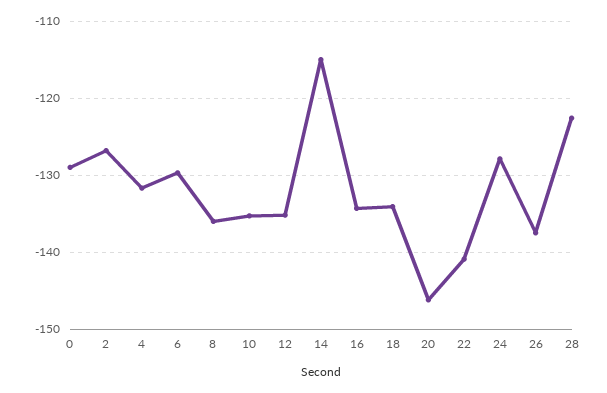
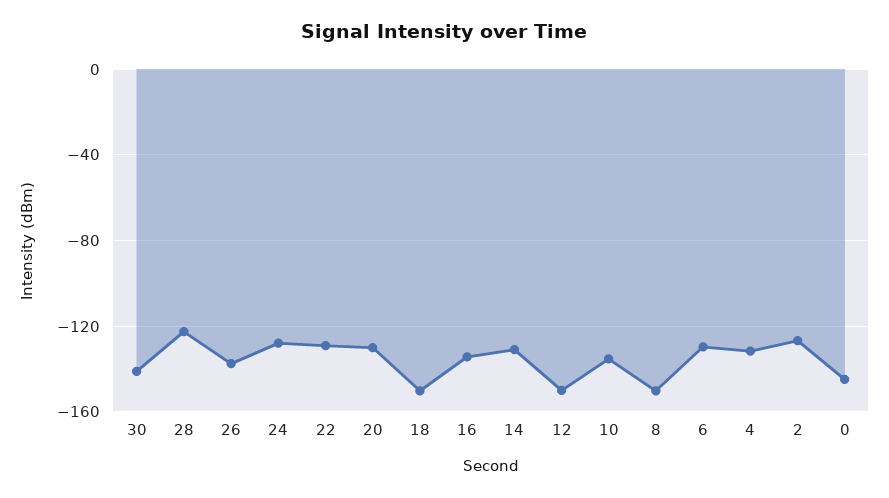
  {
-   "0": -129,
+   "0": -145,
    "2": -127,
    "4": -132,
    "6": -130,
-   "8": -136,
+   "8": -150,
    "10": -135,
-   "12": -135,
+   "12": -150,
-   "14": -115,
+   "14": -130,
    "16": -134,
-   "18": -134,
+   "18": -150,
-   "20": -146,
+   "20": -130,
-   "22": -141,
+   "22": -130,
    "24": -128,
    "26": -138,
-   "28": -123
+   "28": -123,
+   "30": -140
  }

